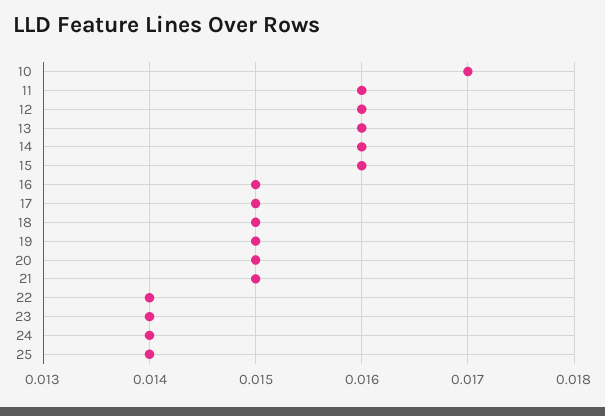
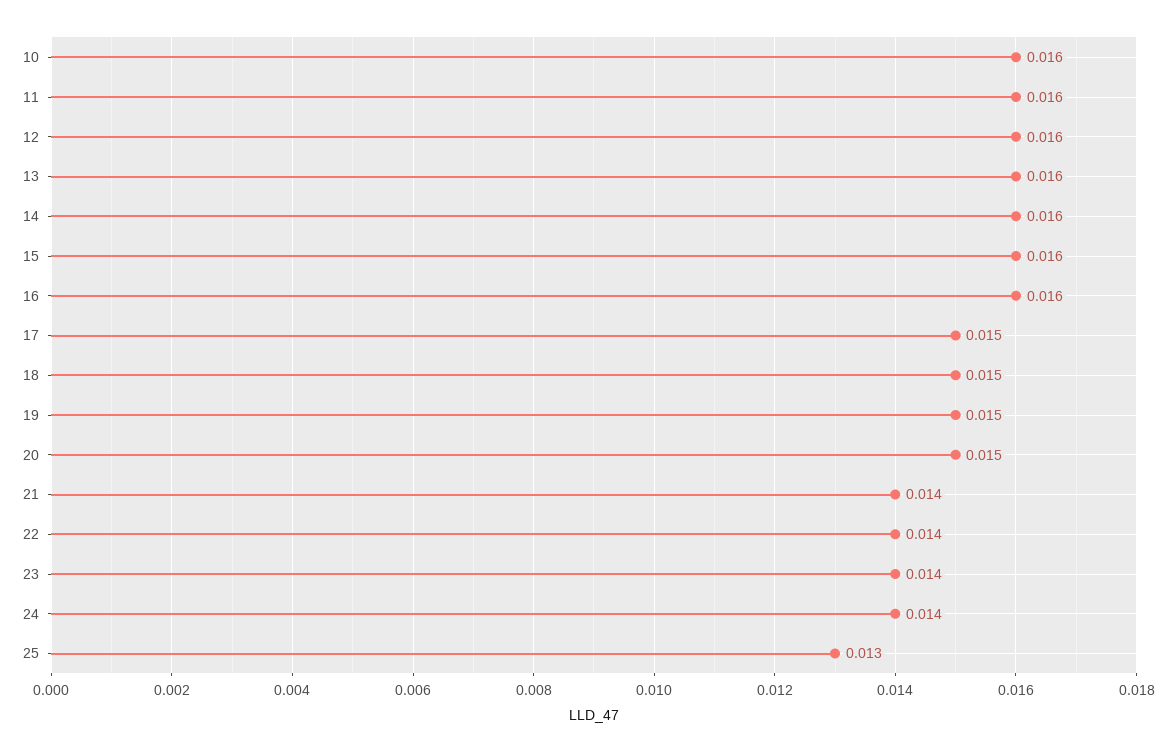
  {
-   "10": 0.017,
+   "10": 0.016,
    "11": 0.016,
    "12": 0.016,
    "13": 0.016,
    "14": 0.016,
    "15": 0.016,
-   "16": 0.015,
+   "16": 0.016,
    "17": 0.015,
    "18": 0.015,
    "19": 0.015,
    "20": 0.015,
-   "21": 0.015,
+   "21": 0.014,
    "22": 0.014,
    "23": 0.014,
    "24": 0.014,
-   "25": 0.014
+   "25": 0.013
  }

